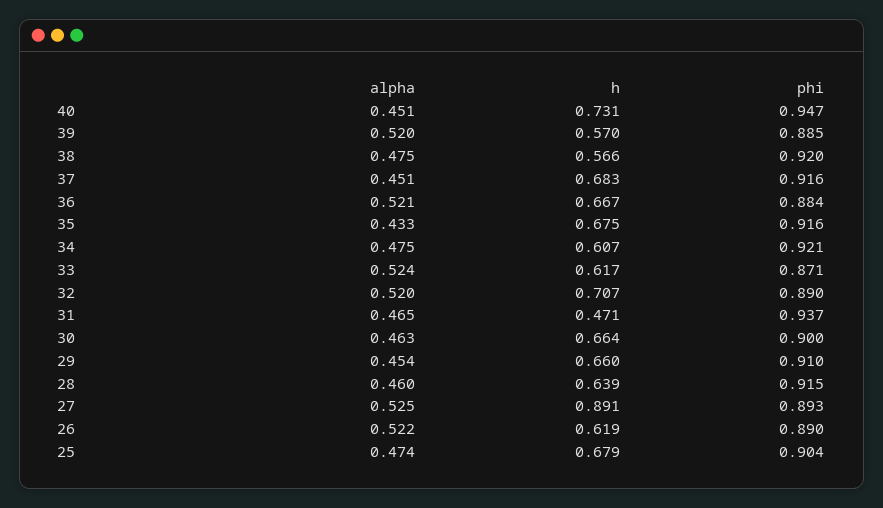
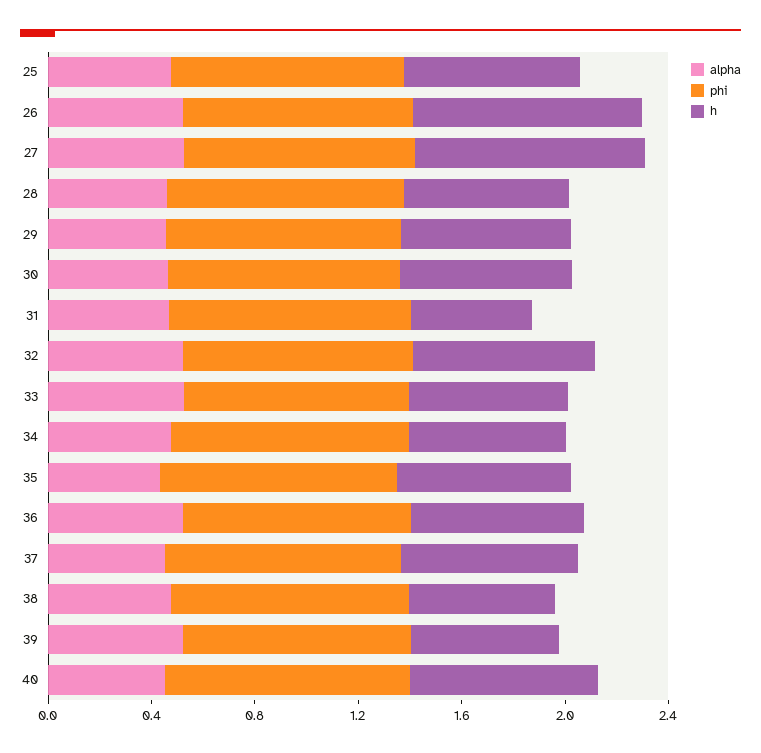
  {
    "alpha": {
      "40": 0.451,
      "39": 0.52,
      "38": 0.475,
      "37": 0.451,
      "36": 0.521,
      "35": 0.433,
      "34": 0.475,
      "33": 0.524,
      "32": 0.52,
      "31": 0.465,
      "30": 0.463,
      "29": 0.454,
      "28": 0.46,
      "27": 0.525,
      "26": 0.522,
      "25": 0.474
    },
    "h": {
      "40": 0.731,
      "39": 0.57,
      "38": 0.566,
      "37": 0.683,
      "36": 0.667,
      "35": 0.675,
      "34": 0.607,
      "33": 0.617,
      "32": 0.707,
      "31": 0.471,
      "30": 0.664,
      "29": 0.66,
      "28": 0.639,
      "27": 0.891,
-     "26": 0.619,
+     "26": 0.9,
      "25": 0.679
    },
    "phi": {
      "40": 0.947,
      "39": 0.885,
      "38": 0.92,
      "37": 0.916,
      "36": 0.884,
      "35": 0.916,
      "34": 0.921,
      "33": 0.871,
      "32": 0.89,
      "31": 0.937,
      "30": 0.9,
      "29": 0.91,
      "28": 0.915,
      "27": 0.893,
      "26": 0.89,
      "25": 0.904
    }
  }

